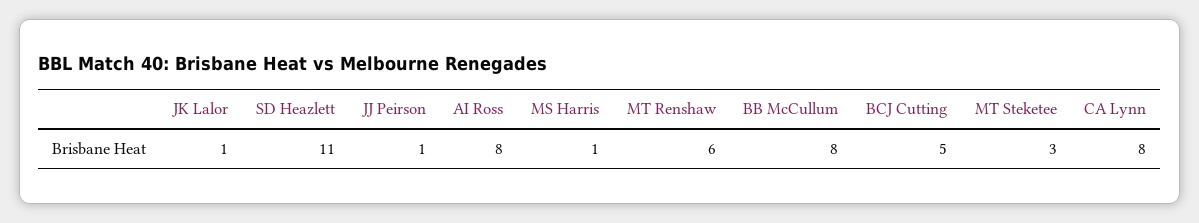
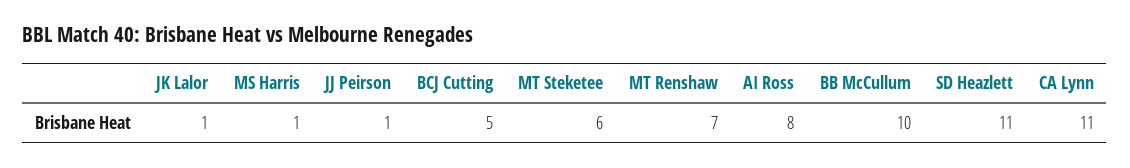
  {
    "JK Lalor": 1,
    "SD Heazlett": 11,
    "JJ Peirson": 1,
    "AI Ross": 8,
    "MS Harris": 1,
-   "MT Renshaw": 6,
+   "MT Renshaw": 7,
-   "BB McCullum": 8,
+   "BB McCullum": 10,
    "BCJ Cutting": 5,
-   "MT Steketee": 3,
+   "MT Steketee": 6,
-   "CA Lynn": 8
+   "CA Lynn": 11
  }

